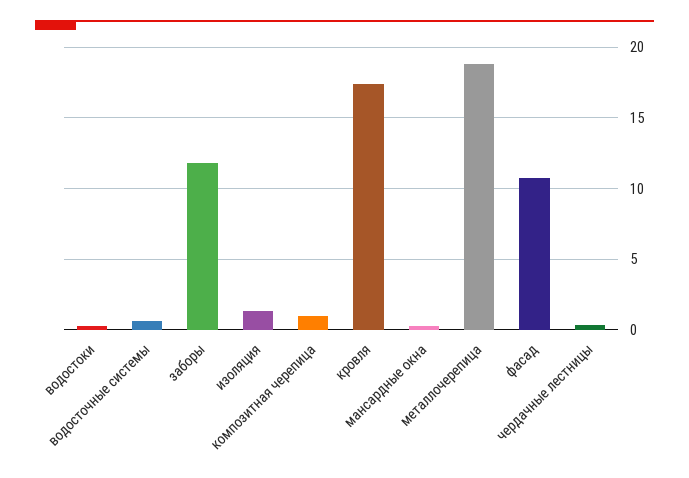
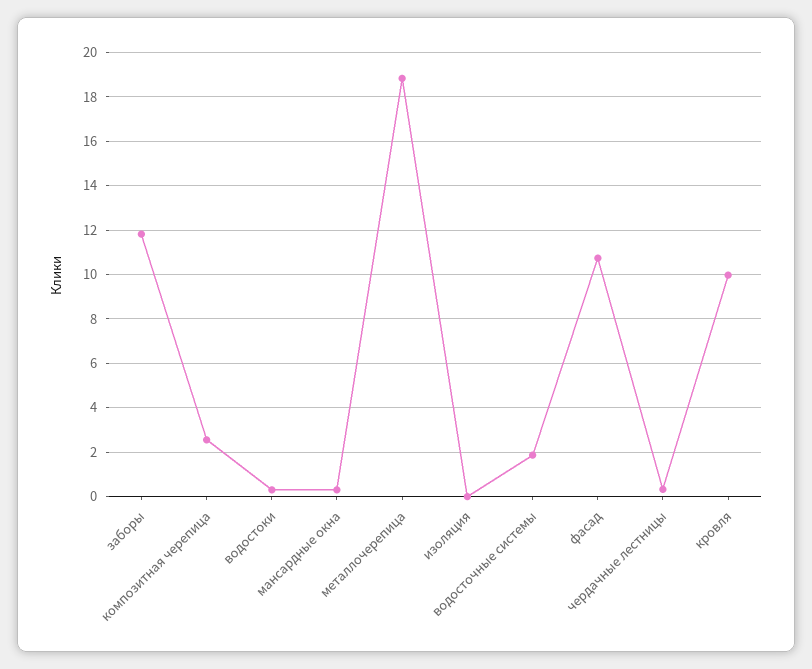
  {
    "водостоки": 0.5,
-   "водосточные системы": 0.5,
+   "водосточные системы": 2,
    "заборы": 12,
-   "изоляция": 1.5,
+   "изоляция": 0,
-   "композитная черепица": 1,
+   "композитная черепица": 2.5,
-   "кровля": 17.5,
+   "кровля": 10,
    "мансардные окна": 0.5,
    "металлочерепица": 19,
    "фасад": 10.5,
    "чердачные лестницы": 0.5
  }

